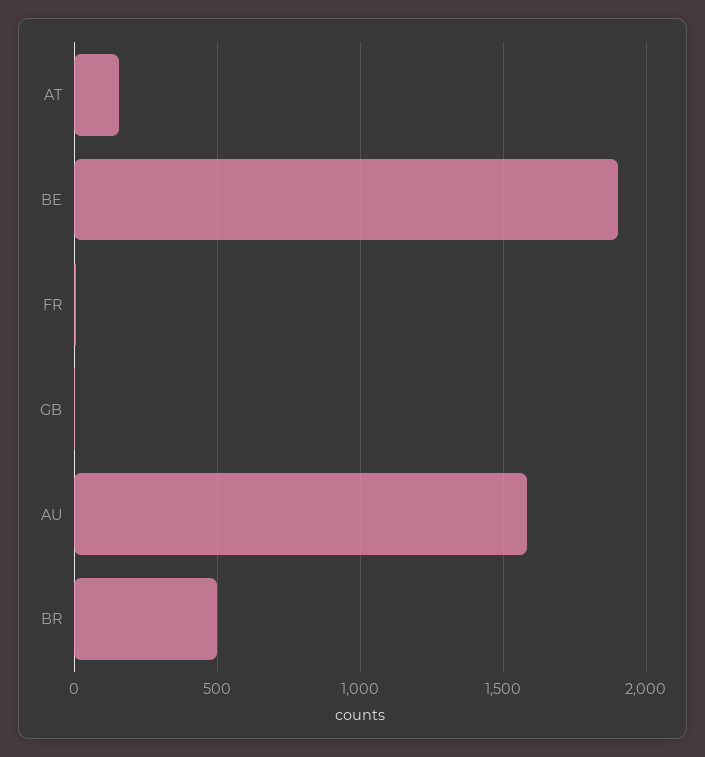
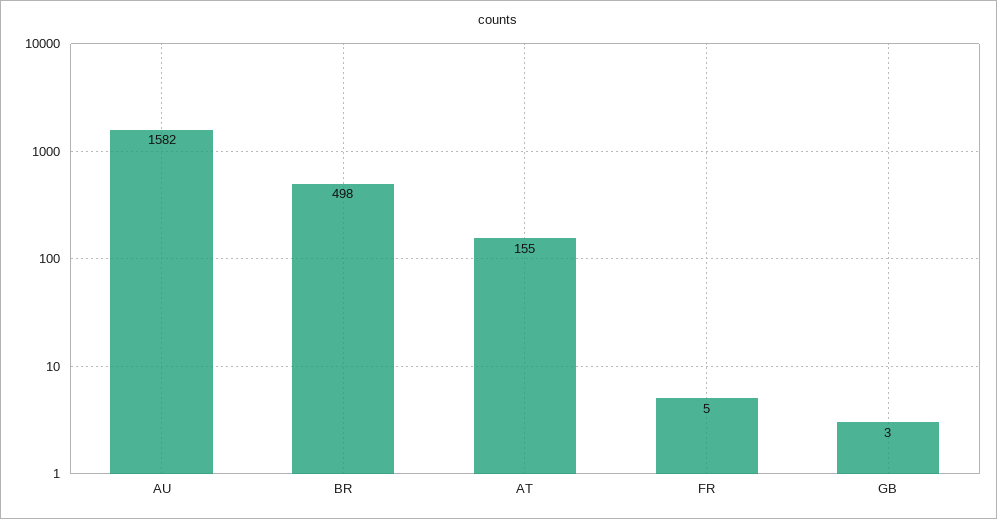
  {
    "AT": 155,
-   "BE": 1900,
    "FR": 5,
    "GB": 3,
    "AU": 1582,
    "BR": 498
  }

